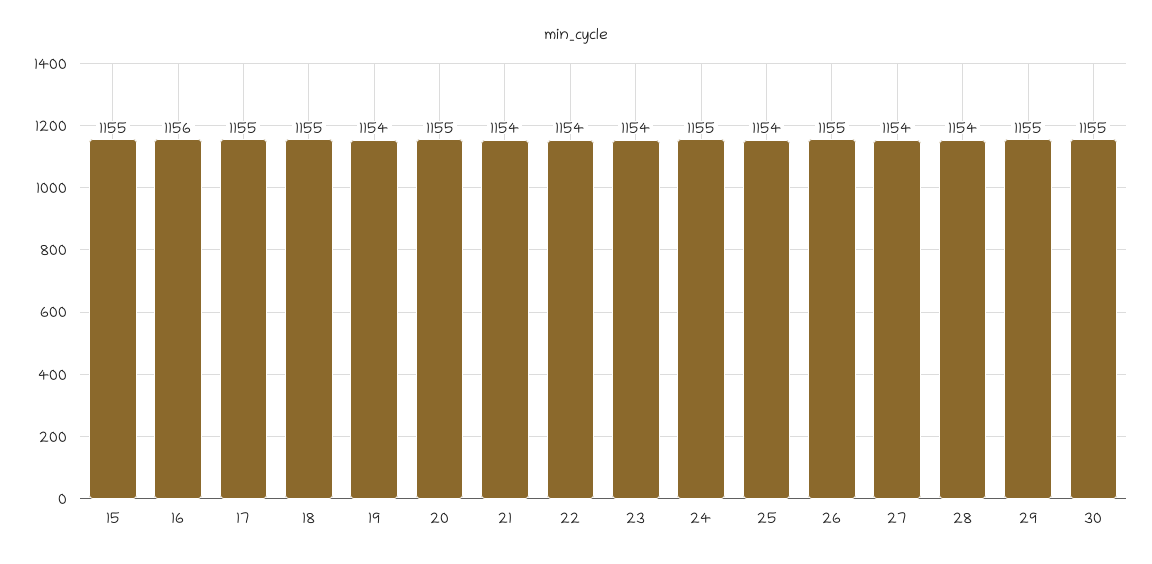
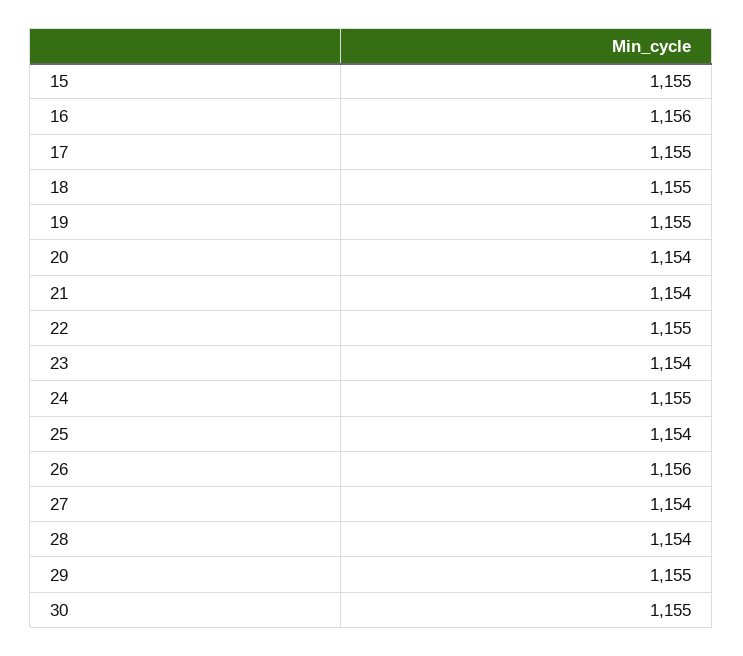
  {
    "15": 1155,
    "16": 1156,
    "17": 1155,
    "18": 1155,
-   "19": 1154,
+   "19": 1155,
-   "20": 1155,
+   "20": 1154,
    "21": 1154,
-   "22": 1154,
+   "22": 1155,
    "23": 1154,
    "24": 1155,
    "25": 1154,
-   "26": 1155,
+   "26": 1156,
    "27": 1154,
    "28": 1154,
    "29": 1155,
    "30": 1155
  }

